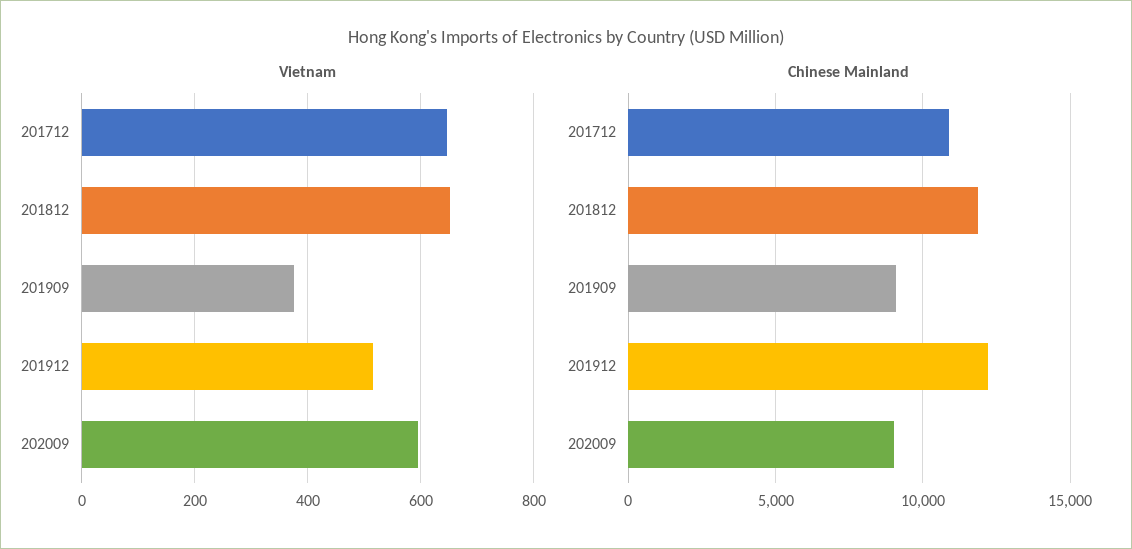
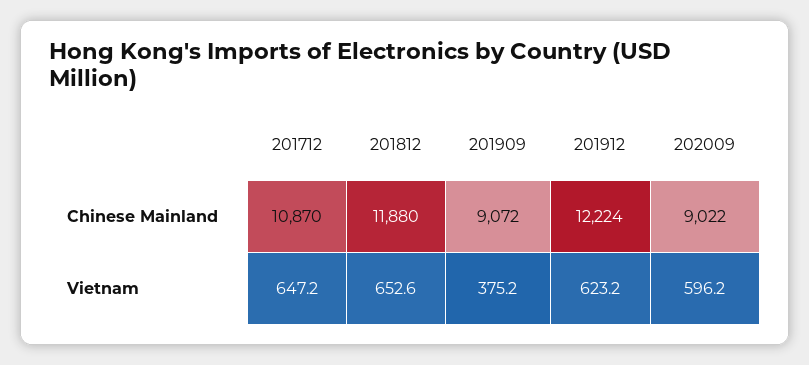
  {
    "Vietnam": {
      "201712": 647.2,
      "201812": 652.6,
      "201909": 375.2,
-     "201912": 520,
+     "201912": 623.2,
      "202009": 596.2
    },
    "Chinese Mainland": {
      "201712": 10870,
      "201812": 11880,
      "201909": 9072,
      "201912": 12224,
      "202009": 9022
    }
  }

